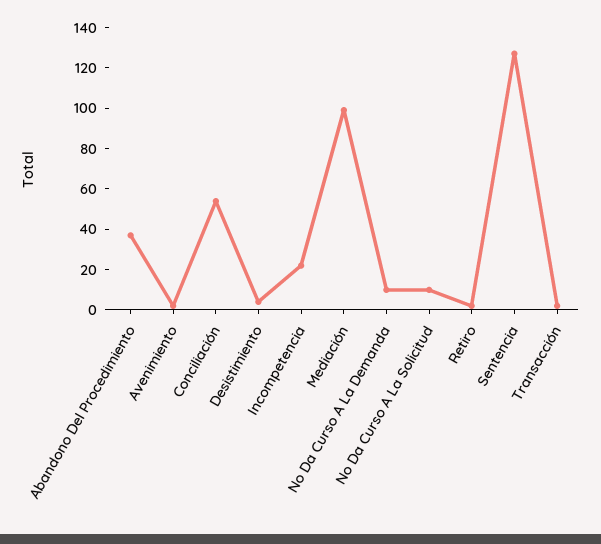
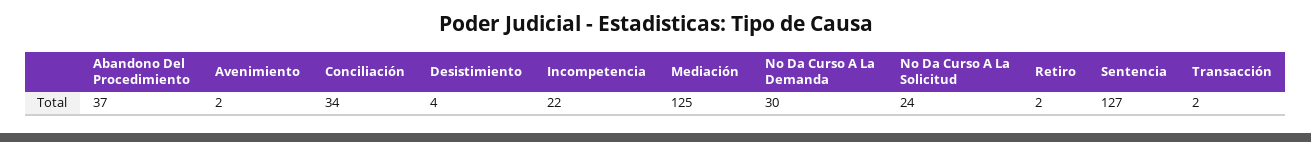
  {
    "Abandono Del Procedimiento": 37,
    "Avenimiento": 2,
-   "Conciliación": 55,
+   "Conciliación": 34,
    "Desistimiento": 4,
    "Incompetencia": 22,
-   "Mediación": 100,
+   "Mediación": 125,
-   "No Da Curso A La Demanda": 10,
+   "No Da Curso A La Demanda": 30,
-   "No Da Curso A La Solicitud": 10,
+   "No Da Curso A La Solicitud": 24,
    "Retiro": 2,
    "Sentencia": 127,
    "Transacción": 2
  }

